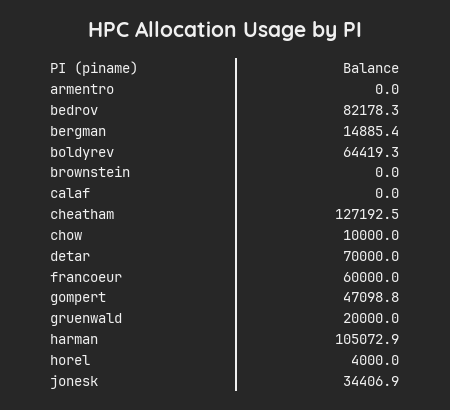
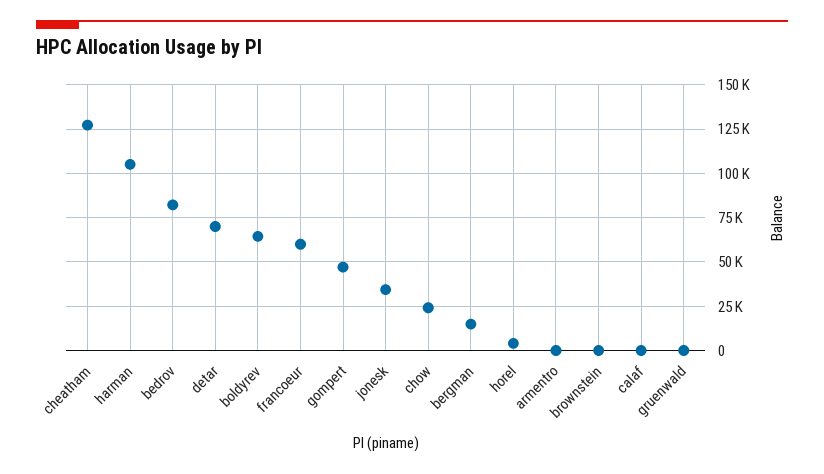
  {
    "armentro": 0,
    "bedrov": 82178.3,
    "bergman": 14885.4,
    "boldyrev": 64419.3,
    "brownstein": 0,
    "calaf": 0,
    "cheatham": 127192.5,
-   "chow": 10000,
+   "chow": 25000,
    "detar": 70000,
    "francoeur": 60000,
    "gompert": 47098.8,
-   "gruenwald": 20000,
+   "gruenwald": 0,
    "harman": 105072.9,
    "horel": 4000,
    "jonesk": 34406.9
  }

